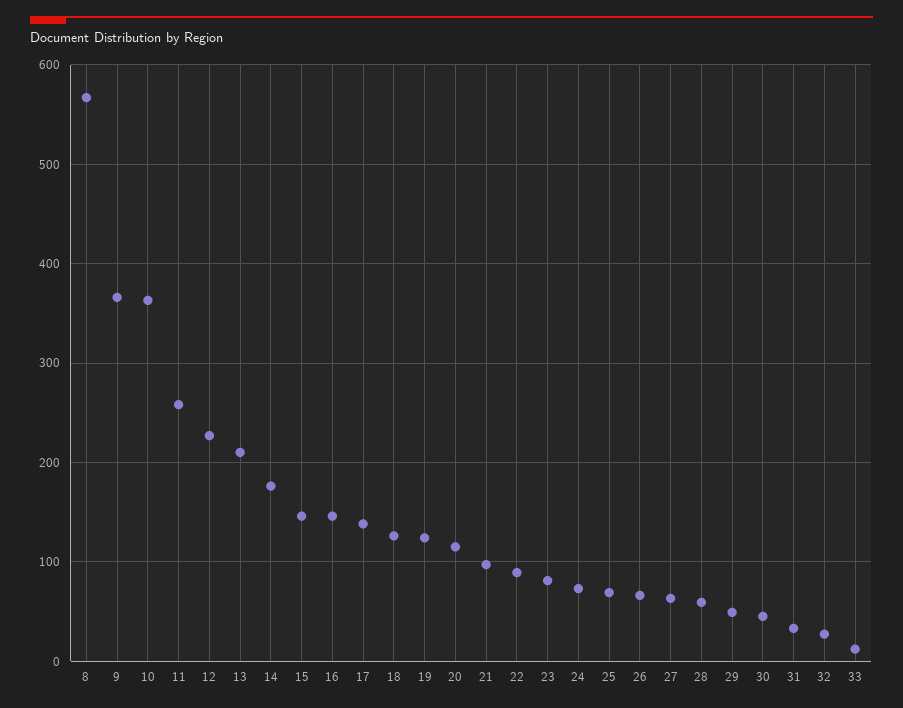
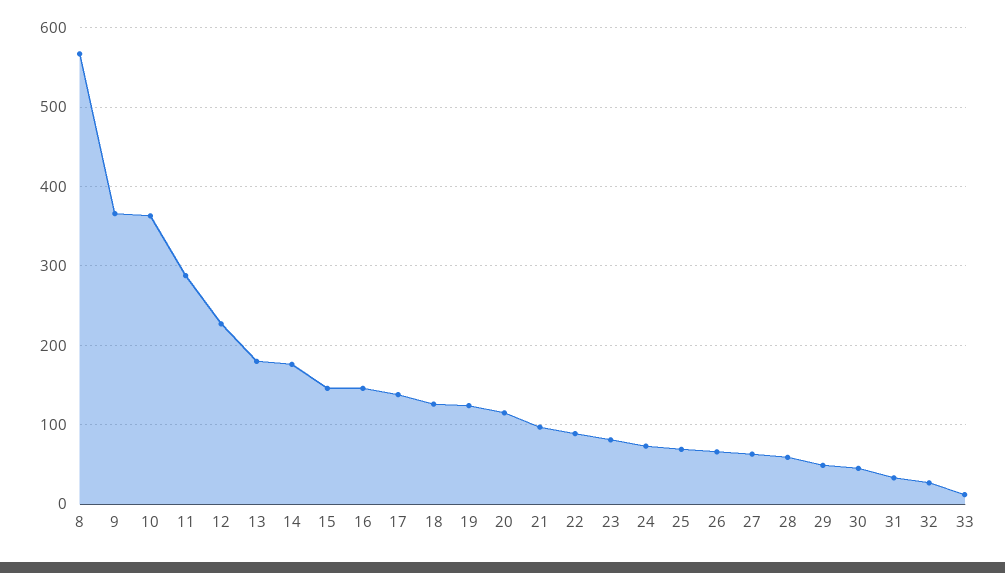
  {
    "8": 570,
    "9": 370,
    "10": 360,
-   "11": 260,
+   "11": 290,
    "12": 230,
-   "13": 210,
+   "13": 180,
    "14": 180,
    "15": 150,
    "16": 150,
    "17": 140,
    "18": 130,
    "19": 120,
    "20": 120,
    "21": 100,
    "22": 90,
    "23": 80,
    "24": 70,
    "25": 70,
    "26": 70,
    "27": 60,
    "28": 60,
    "29": 50,
    "30": 50,
    "31": 30,
    "32": 30,
    "33": 10
  }

